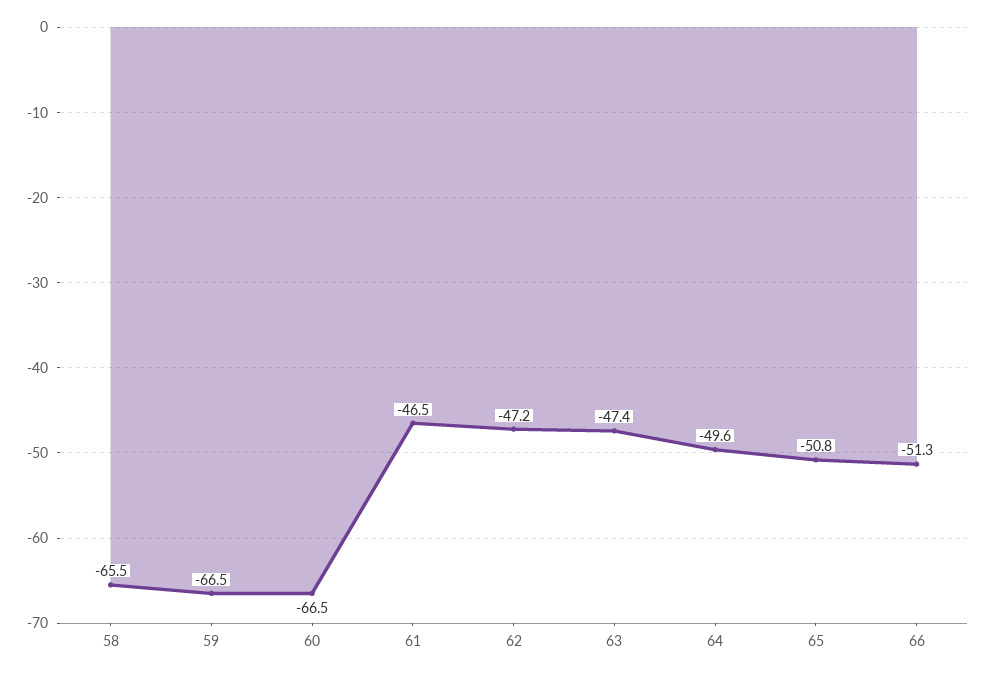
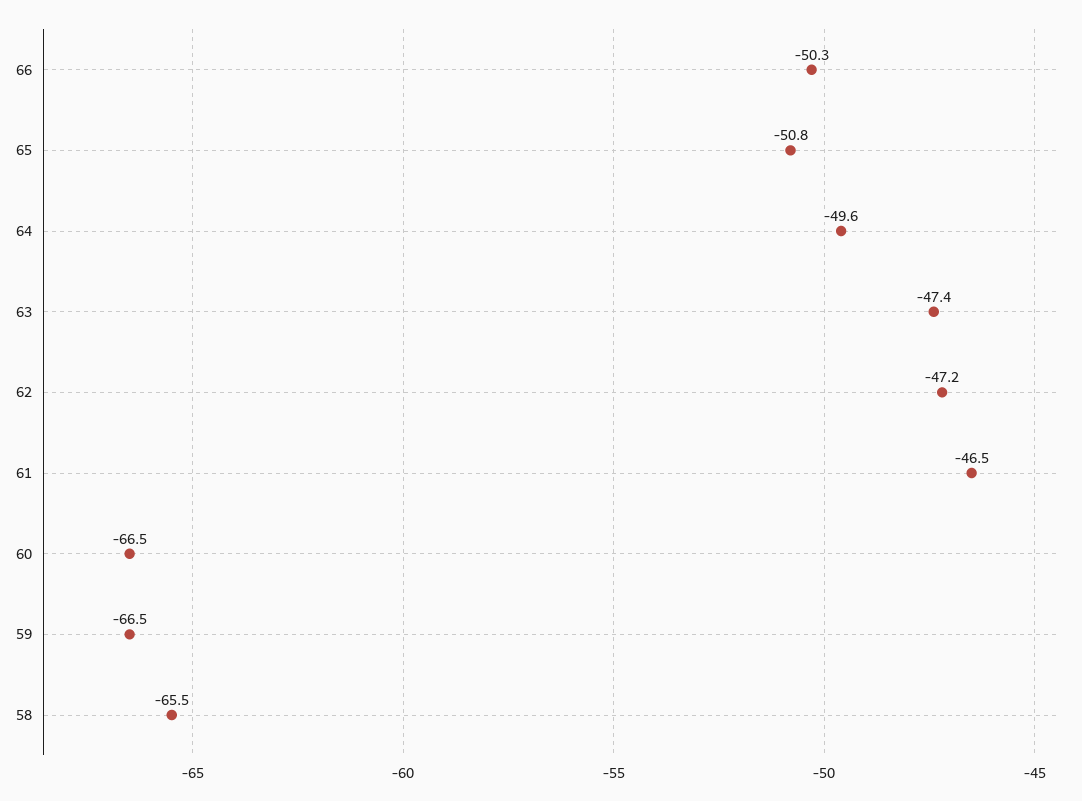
  {
    "58": -65.5,
    "59": -66.5,
    "60": -66.5,
    "61": -46.5,
    "62": -47.2,
    "63": -47.4,
    "64": -49.6,
    "65": -50.8,
-   "66": -51.3
+   "66": -50.3
  }

